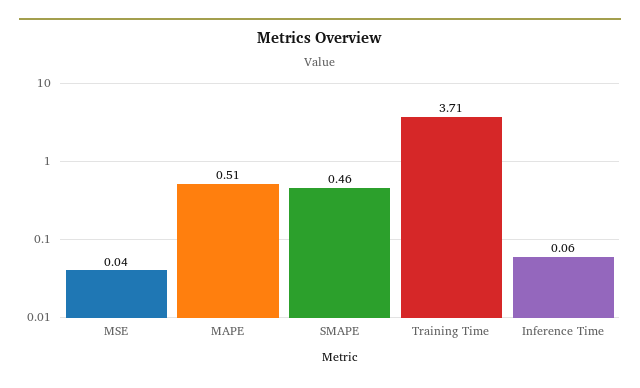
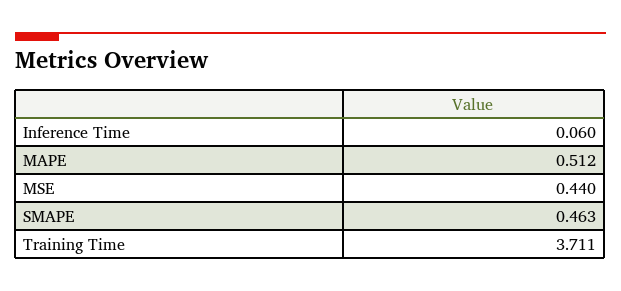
  {
-   "MSE": 0.04,
+   "MSE": 0.44,
    "MAPE": 0.512,
    "SMAPE": 0.463,
    "Training Time": 3.711,
    "Inference Time": 0.06
  }

